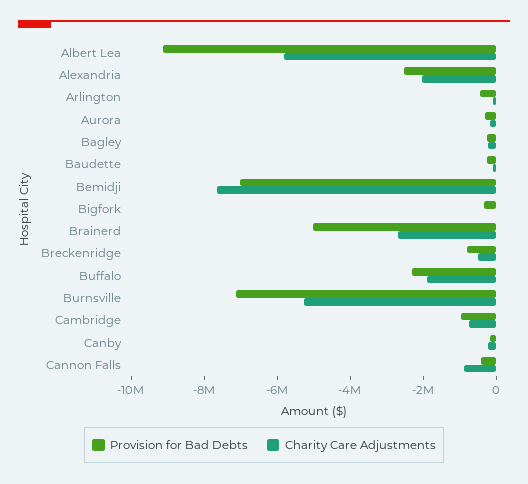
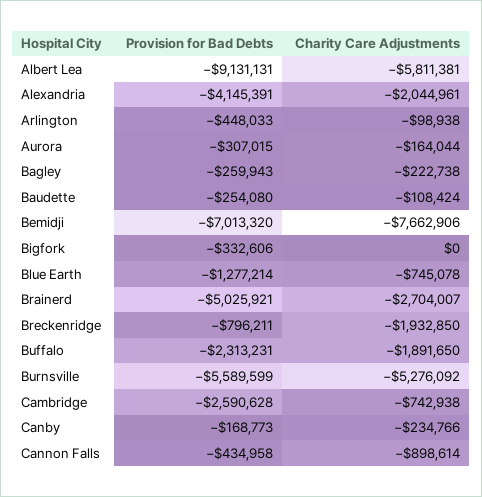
  {
    "Provision for Bad Debts": {
      "Albert Lea": -9131131,
-     "Alexandria": -2500000,
+     "Alexandria": -4145391,
      "Arlington": -448033,
      "Aurora": -307015,
      "Bagley": -259943,
      "Baudette": -254080,
      "Bemidji": -7013320,
      "Bigfork": -332606,
      "Brainerd": -5025921,
      "Breckenridge": -796211,
      "Buffalo": -2313231,
-     "Burnsville": -7000000,
+     "Burnsville": -5589599,
-     "Cambridge": -1000000,
+     "Cambridge": -2590628,
      "Canby": -168773,
-     "Cannon Falls": -434958
+     "Cannon Falls": -434958,
+     "Blue Earth": -1277214
    },
    "Charity Care Adjustments": {
      "Albert Lea": -5811381,
      "Alexandria": -2044961,
      "Arlington": -98938,
      "Aurora": -164044,
      "Bagley": -222738,
      "Baudette": -108424,
      "Bemidji": -7662906,
      "Bigfork": 0,
      "Brainerd": -2704007,
-     "Breckenridge": -500000,
+     "Breckenridge": -1932850,
      "Buffalo": -1891650,
      "Burnsville": -5276092,
      "Cambridge": -742938,
      "Canby": -234766,
-     "Cannon Falls": -898614
+     "Cannon Falls": -898614,
+     "Blue Earth": -745078
    }
  }

